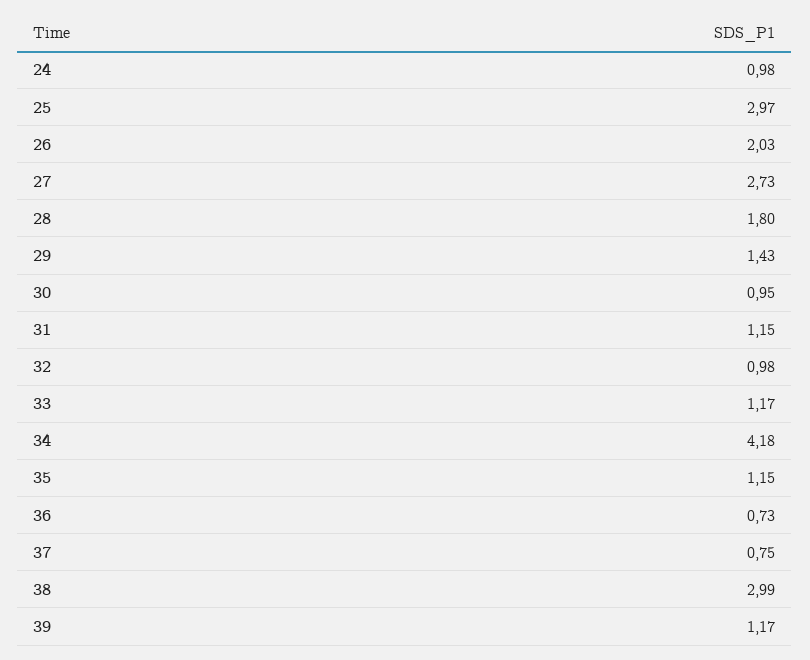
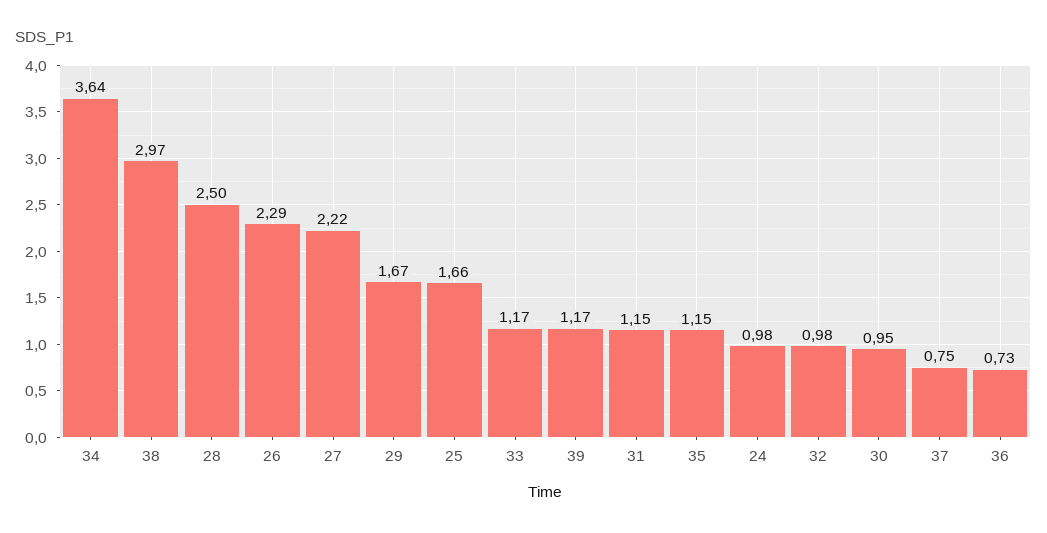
  {
    "24": 0.98,
-   "25": 2.97,
+   "25": 1.66,
-   "26": 2.03,
+   "26": 2.29,
-   "27": 2.73,
+   "27": 2.22,
-   "28": 1.8,
+   "28": 2.5,
-   "29": 1.43,
+   "29": 1.67,
    "30": 0.95,
    "31": 1.15,
    "32": 0.98,
    "33": 1.17,
-   "34": 4.18,
+   "34": 3.64,
    "35": 1.15,
    "36": 0.73,
    "37": 0.75,
-   "38": 2.99,
+   "38": 2.97,
    "39": 1.17
  }

